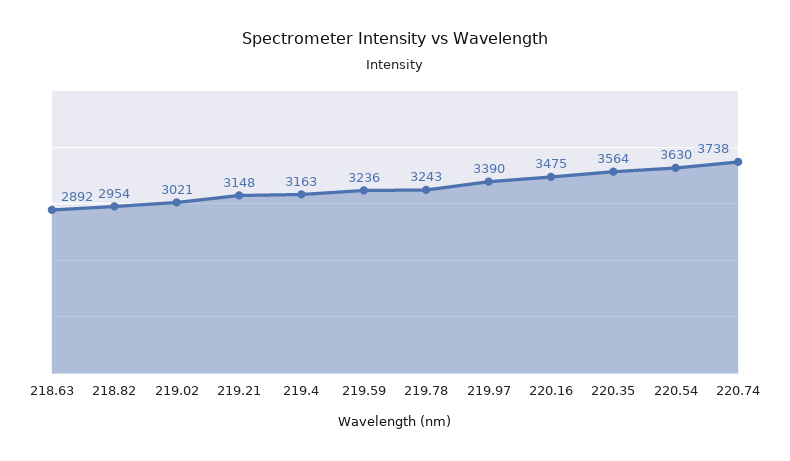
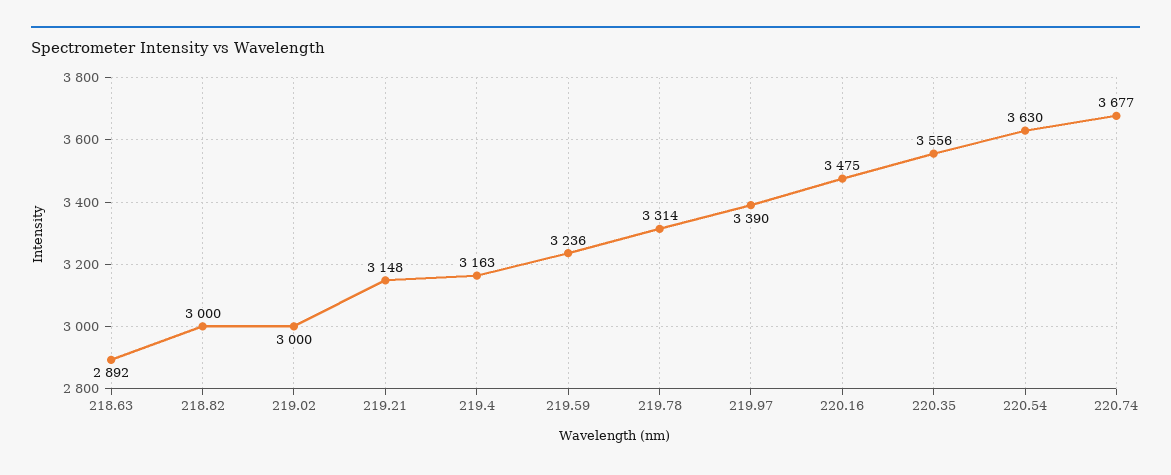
  {
    "218.63": 2892,
-   "218.82": 2954,
+   "218.82": 3000,
-   "219.02": 3021,
+   "219.02": 3000,
    "219.21": 3148,
    "219.4": 3163,
    "219.59": 3236,
-   "219.78": 3243,
+   "219.78": 3314,
    "219.97": 3390,
    "220.16": 3475,
-   "220.35": 3564,
+   "220.35": 3556,
    "220.54": 3630,
-   "220.74": 3738
+   "220.74": 3677
  }

